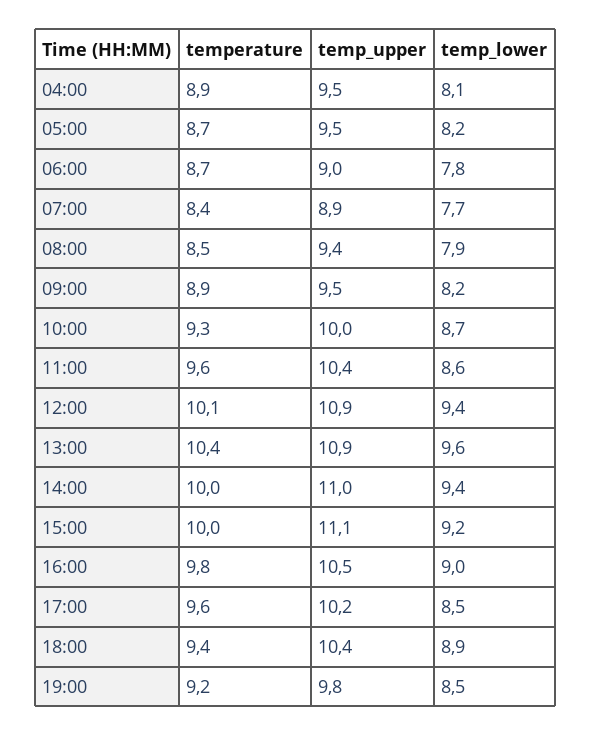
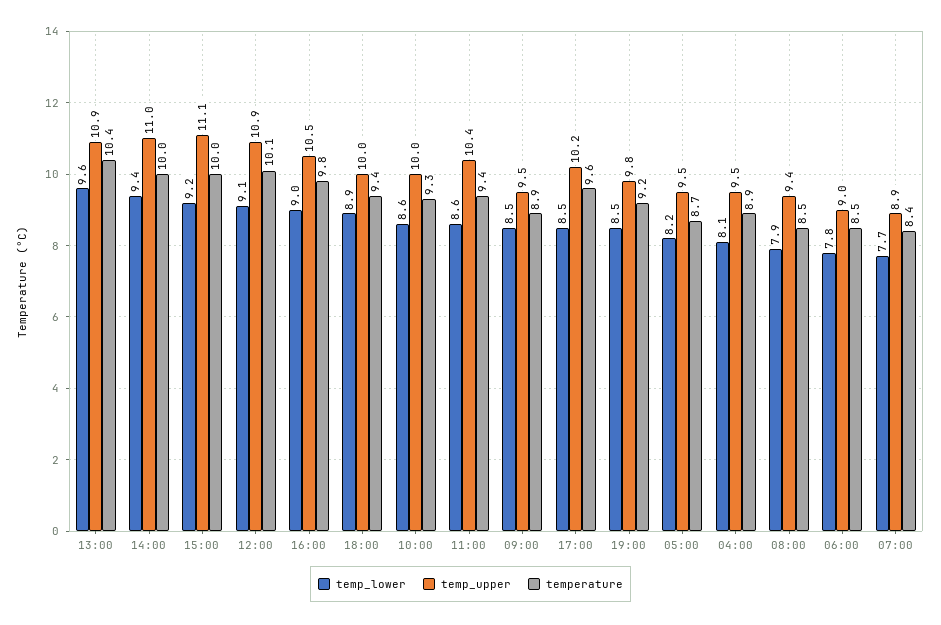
  {
    "temperature": {
      "04:00": 8.9,
      "05:00": 8.7,
-     "06:00": 8.7,
+     "06:00": 8.5,
      "07:00": 8.4,
      "08:00": 8.5,
      "09:00": 8.9,
      "10:00": 9.3,
-     "11:00": 9.6,
+     "11:00": 9.4,
      "12:00": 10.1,
      "13:00": 10.4,
      "14:00": 10,
      "15:00": 10,
      "16:00": 9.8,
      "17:00": 9.6,
      "18:00": 9.4,
      "19:00": 9.2
    },
    "temp_upper": {
      "04:00": 9.5,
      "05:00": 9.5,
      "06:00": 9,
      "07:00": 8.9,
      "08:00": 9.4,
      "09:00": 9.5,
      "10:00": 10,
      "11:00": 10.4,
      "12:00": 10.9,
      "13:00": 10.9,
      "14:00": 11,
      "15:00": 11.1,
      "16:00": 10.5,
      "17:00": 10.2,
-     "18:00": 10.4,
+     "18:00": 10,
      "19:00": 9.8
    },
    "temp_lower": {
      "04:00": 8.1,
      "05:00": 8.2,
      "06:00": 7.8,
      "07:00": 7.7,
      "08:00": 7.9,
-     "09:00": 8.2,
+     "09:00": 8.5,
-     "10:00": 8.7,
+     "10:00": 8.6,
      "11:00": 8.6,
-     "12:00": 9.4,
+     "12:00": 9.1,
      "13:00": 9.6,
      "14:00": 9.4,
      "15:00": 9.2,
      "16:00": 9,
      "17:00": 8.5,
      "18:00": 8.9,
      "19:00": 8.5
    }
  }

